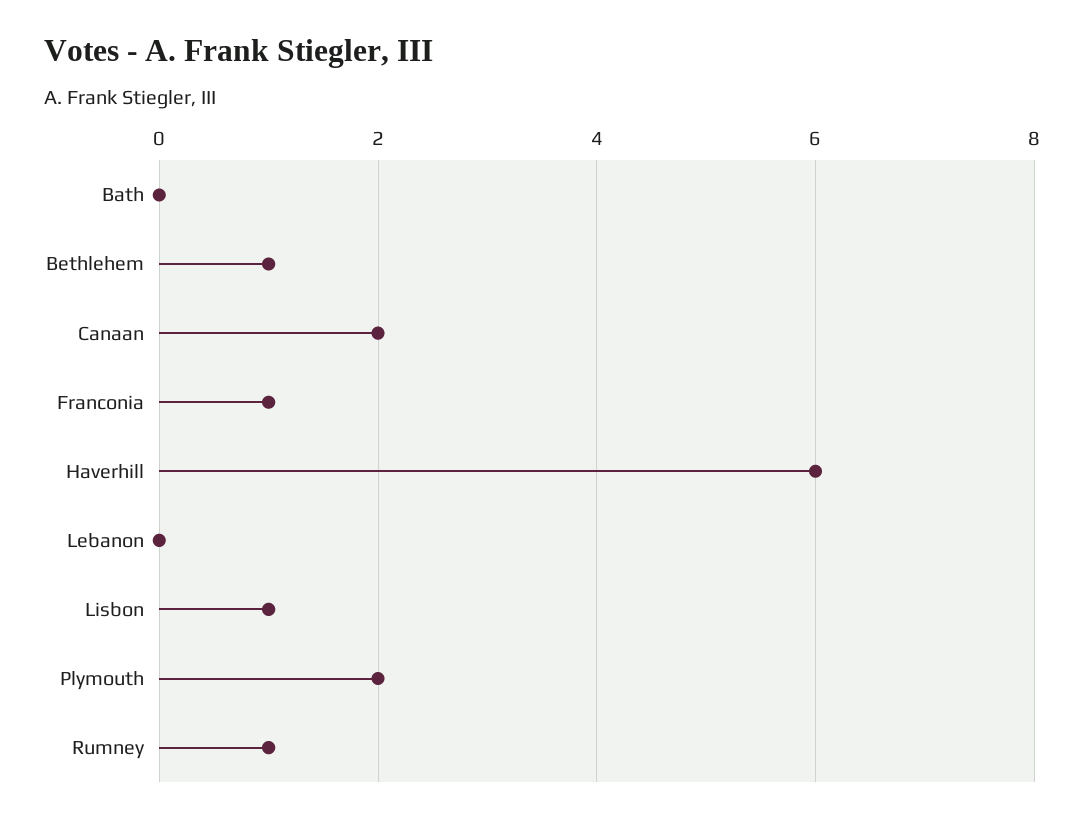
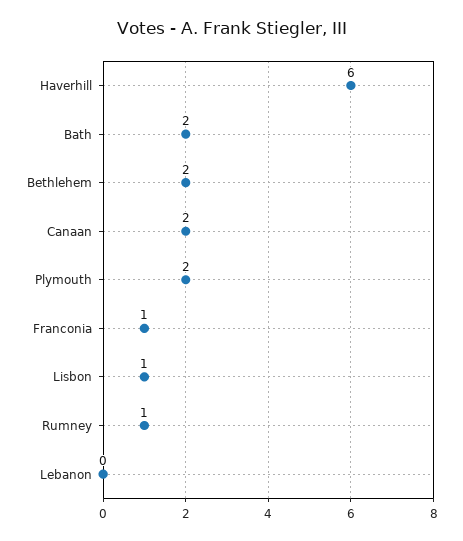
  {
-   "Bath": 0,
+   "Bath": 2,
-   "Bethlehem": 1,
+   "Bethlehem": 2,
    "Canaan": 2,
    "Franconia": 1,
    "Haverhill": 6,
    "Lebanon": 0,
    "Lisbon": 1,
    "Plymouth": 2,
    "Rumney": 1
  }

